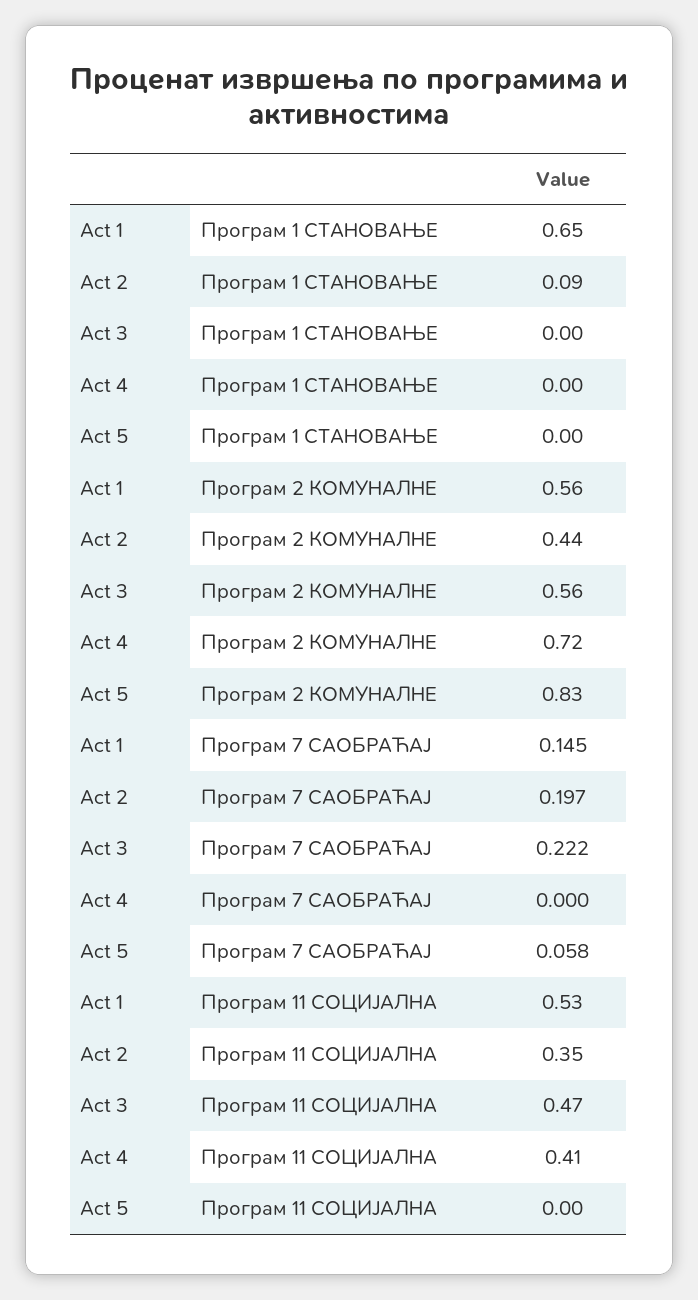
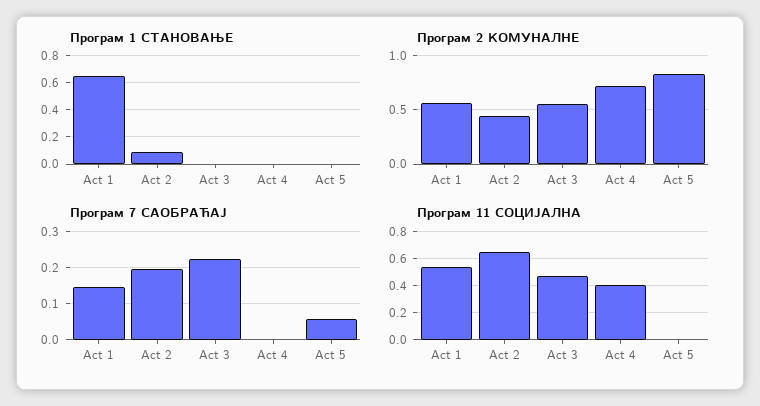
  {
    "Програм 1 СТАНОВАЊЕ": {
      "Act 1": 0.65,
      "Act 2": 0.09,
      "Act 3": 0,
      "Act 4": 0,
      "Act 5": 0
    },
    "Програм 2 КОМУНАЛНЕ": {
      "Act 1": 0.56,
      "Act 2": 0.44,
      "Act 3": 0.56,
      "Act 4": 0.72,
      "Act 5": 0.83
    },
    "Програм 7 САОБРАЋАЈ": {
      "Act 1": 0.145,
      "Act 2": 0.197,
      "Act 3": 0.222,
      "Act 4": 0,
      "Act 5": 0.058
    },
    "Програм 11 СОЦИЈАЛНА": {
      "Act 1": 0.53,
-     "Act 2": 0.35,
+     "Act 2": 0.65,
      "Act 3": 0.47,
      "Act 4": 0.41,
      "Act 5": 0
    }
  }

